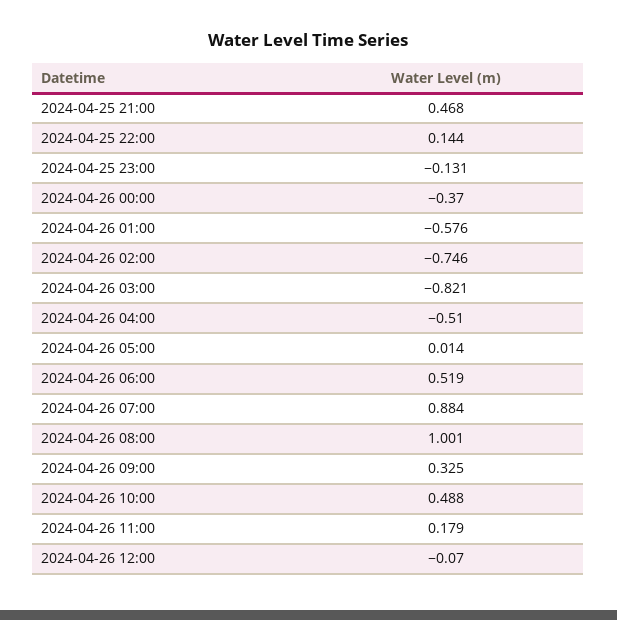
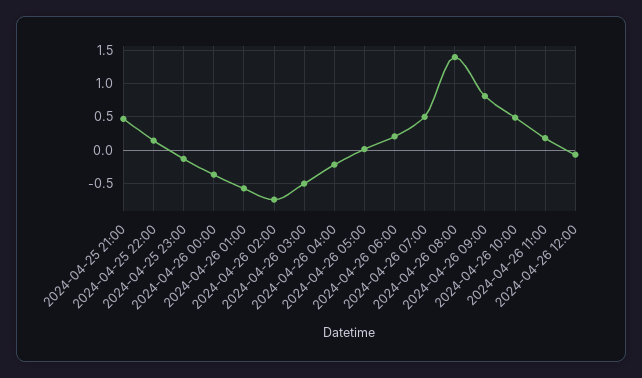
  {
    "2024-04-25 21:00": 0.468,
    "2024-04-25 22:00": 0.144,
    "2024-04-25 23:00": -0.131,
    "2024-04-26 00:00": -0.37,
    "2024-04-26 01:00": -0.576,
    "2024-04-26 02:00": -0.746,
-   "2024-04-26 03:00": -0.821,
+   "2024-04-26 03:00": -0.5,
-   "2024-04-26 04:00": -0.51,
+   "2024-04-26 04:00": -0.2,
    "2024-04-26 05:00": 0.014,
-   "2024-04-26 06:00": 0.519,
+   "2024-04-26 06:00": 0.2,
-   "2024-04-26 07:00": 0.884,
+   "2024-04-26 07:00": 0.5,
-   "2024-04-26 08:00": 1.001,
+   "2024-04-26 08:00": 1.4,
-   "2024-04-26 09:00": 0.325,
+   "2024-04-26 09:00": 0.8,
    "2024-04-26 10:00": 0.488,
    "2024-04-26 11:00": 0.179,
    "2024-04-26 12:00": -0.07
  }

